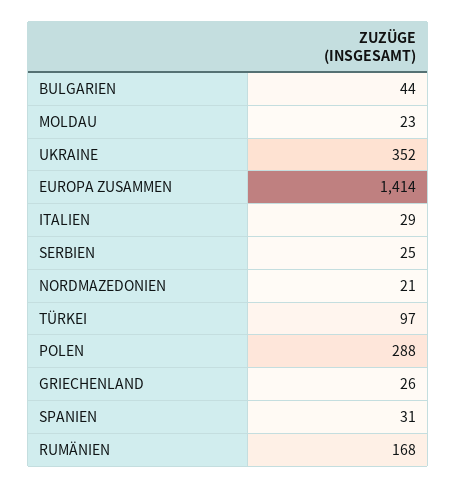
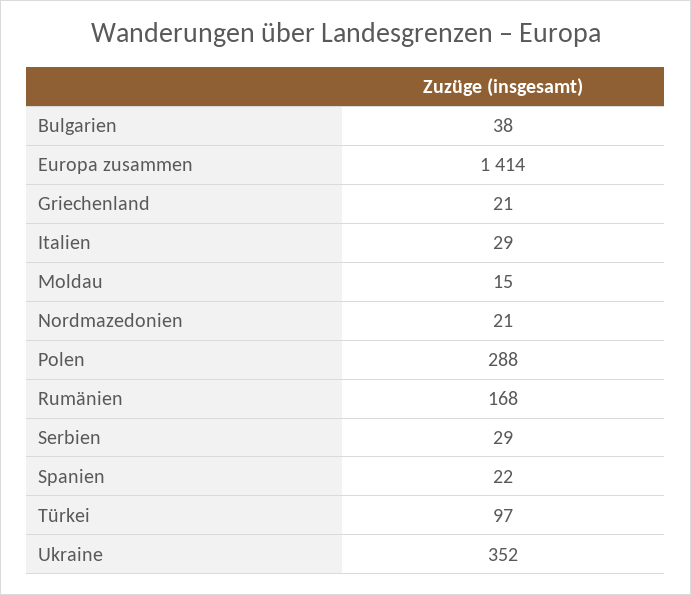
  {
-   "BULGARIEN": 44,
+   "BULGARIEN": 38,
-   "MOLDAU": 23,
+   "MOLDAU": 15,
    "UKRAINE": 352,
    "EUROPA ZUSAMMEN": 1414,
    "ITALIEN": 29,
-   "SERBIEN": 25,
+   "SERBIEN": 29,
    "NORDMAZEDONIEN": 21,
    "TÜRKEI": 97,
    "POLEN": 288,
-   "GRIECHENLAND": 26,
+   "GRIECHENLAND": 21,
-   "SPANIEN": 31,
+   "SPANIEN": 22,
    "RUMÄNIEN": 168
  }

